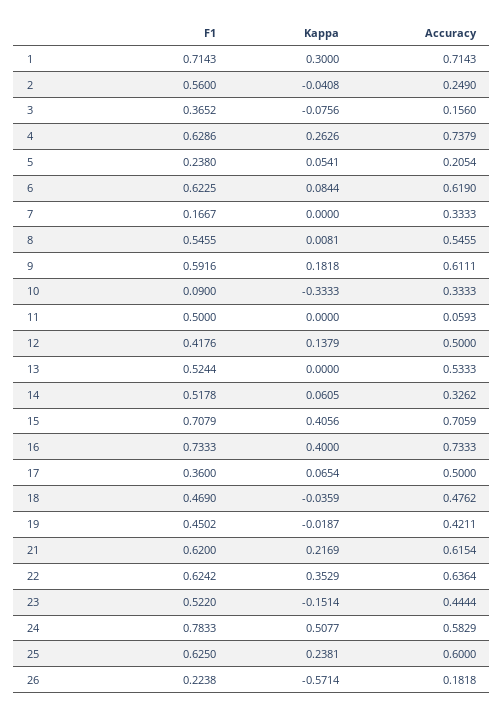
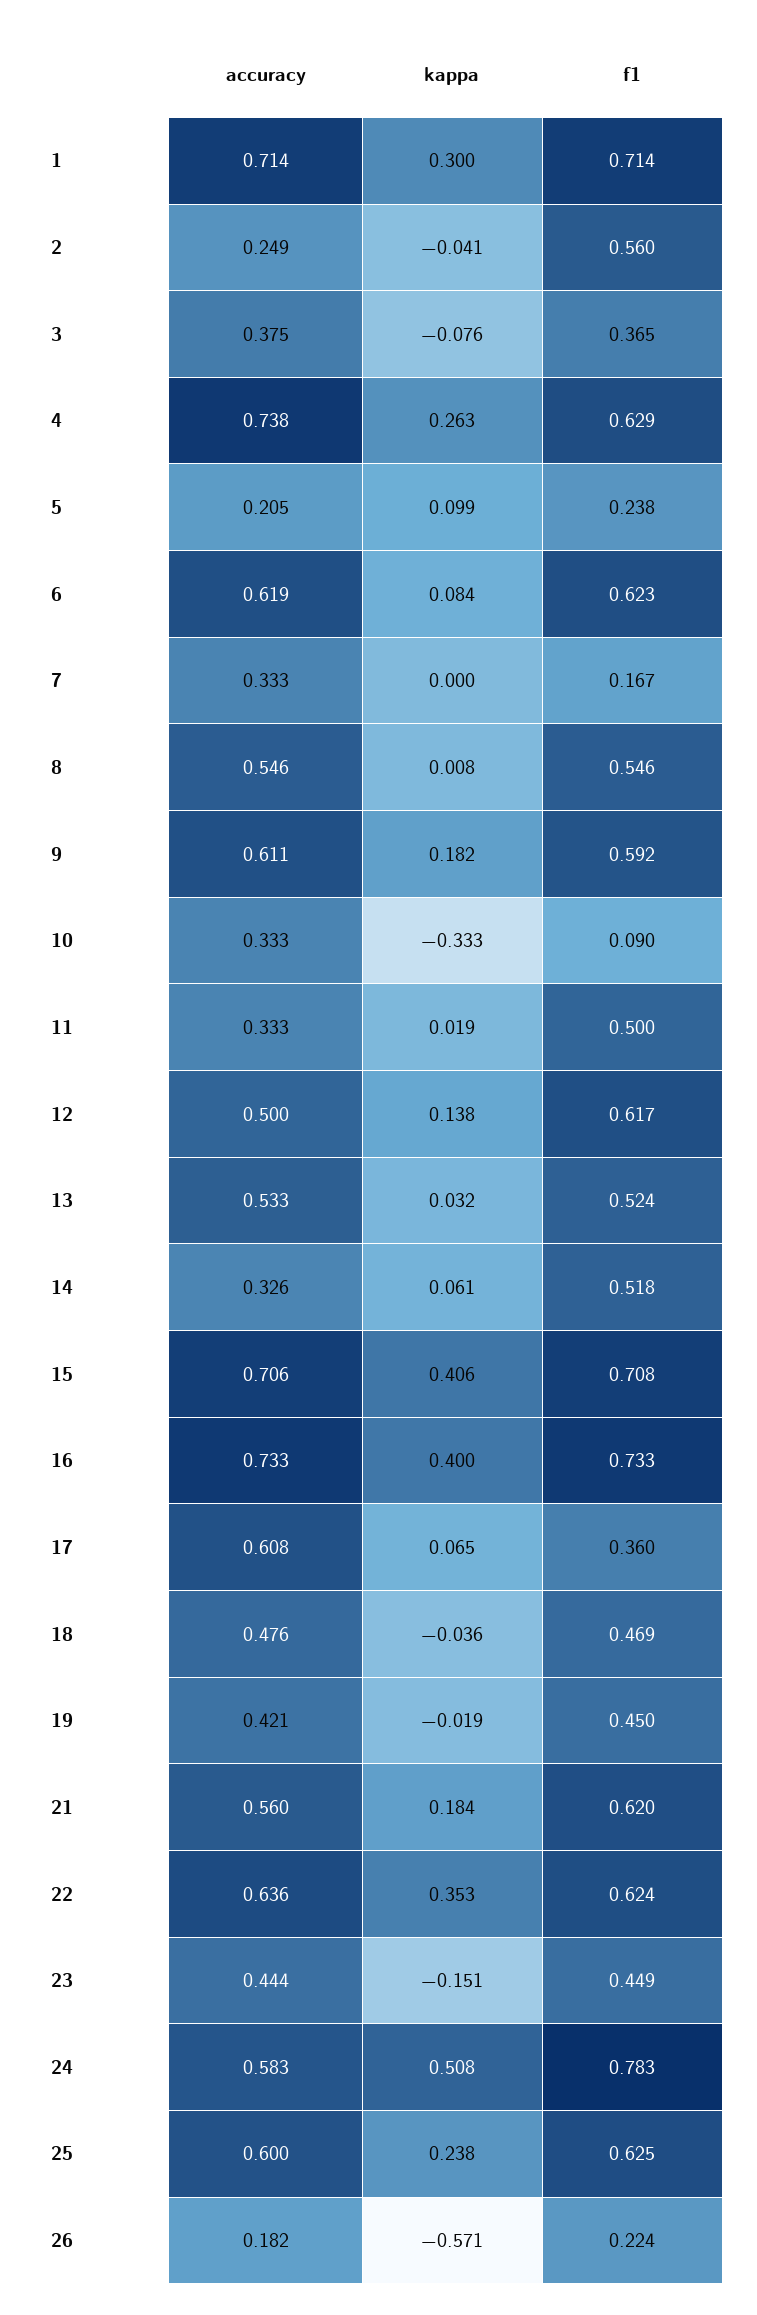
  {
    "F1": {
      "1": 0.7143,
      "2": 0.56,
      "3": 0.3652,
      "4": 0.6286,
      "5": 0.238,
      "6": 0.6225,
      "7": 0.1667,
      "8": 0.5455,
      "9": 0.5916,
      "10": 0.09,
      "11": 0.5,
-     "12": 0.4176,
+     "12": 0.617,
      "13": 0.5244,
      "14": 0.5178,
      "15": 0.7079,
      "16": 0.7333,
      "17": 0.36,
      "18": 0.469,
      "19": 0.4502,
      "21": 0.62,
      "22": 0.6242,
-     "23": 0.522,
+     "23": 0.449,
      "24": 0.7833,
      "25": 0.625,
      "26": 0.2238
    },
    "Kappa": {
      "1": 0.3,
      "2": -0.0408,
      "3": -0.0756,
      "4": 0.2626,
-     "5": 0.0541,
+     "5": 0.099,
      "6": 0.0844,
      "7": 0,
      "8": 0.0081,
      "9": 0.1818,
      "10": -0.3333,
-     "11": 0,
+     "11": 0.019,
      "12": 0.1379,
-     "13": 0,
+     "13": 0.032,
      "14": 0.0605,
      "15": 0.4056,
      "16": 0.4,
      "17": 0.0654,
      "18": -0.0359,
      "19": -0.0187,
-     "21": 0.2169,
+     "21": 0.184,
      "22": 0.3529,
      "23": -0.1514,
      "24": 0.5077,
      "25": 0.2381,
      "26": -0.5714
    },
    "Accuracy": {
      "1": 0.7143,
      "2": 0.249,
-     "3": 0.156,
+     "3": 0.375,
      "4": 0.7379,
      "5": 0.2054,
      "6": 0.619,
      "7": 0.3333,
      "8": 0.5455,
      "9": 0.6111,
      "10": 0.3333,
-     "11": 0.0593,
+     "11": 0.333,
      "12": 0.5,
      "13": 0.5333,
      "14": 0.3262,
      "15": 0.7059,
      "16": 0.7333,
-     "17": 0.5,
+     "17": 0.608,
      "18": 0.4762,
      "19": 0.4211,
-     "21": 0.6154,
+     "21": 0.56,
      "22": 0.6364,
      "23": 0.4444,
      "24": 0.5829,
      "25": 0.6,
      "26": 0.1818
    }
  }

